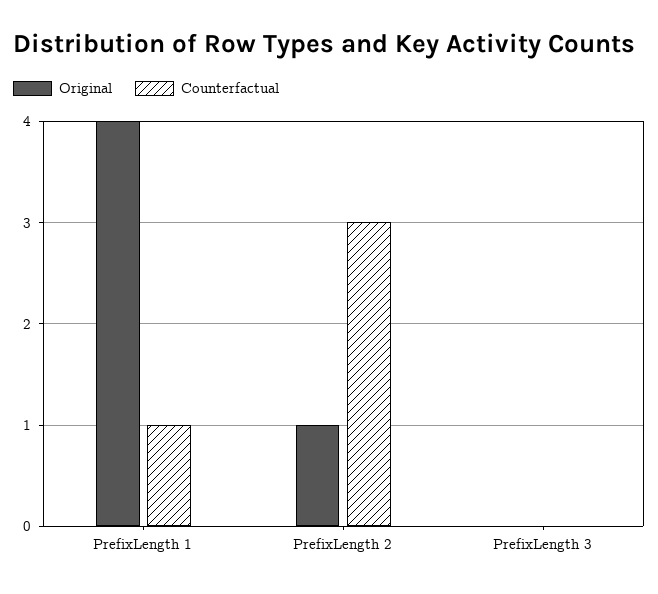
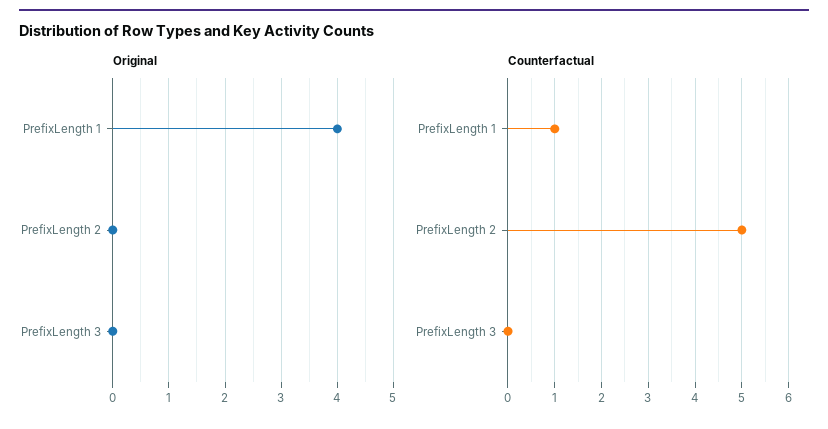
  {
    "Original": {
      "PrefixLength 1": 4,
-     "PrefixLength 2": 1,
+     "PrefixLength 2": 0,
      "PrefixLength 3": 0
    },
    "Counterfactual": {
      "PrefixLength 1": 1,
-     "PrefixLength 2": 3,
+     "PrefixLength 2": 5,
      "PrefixLength 3": 0
    }
  }

